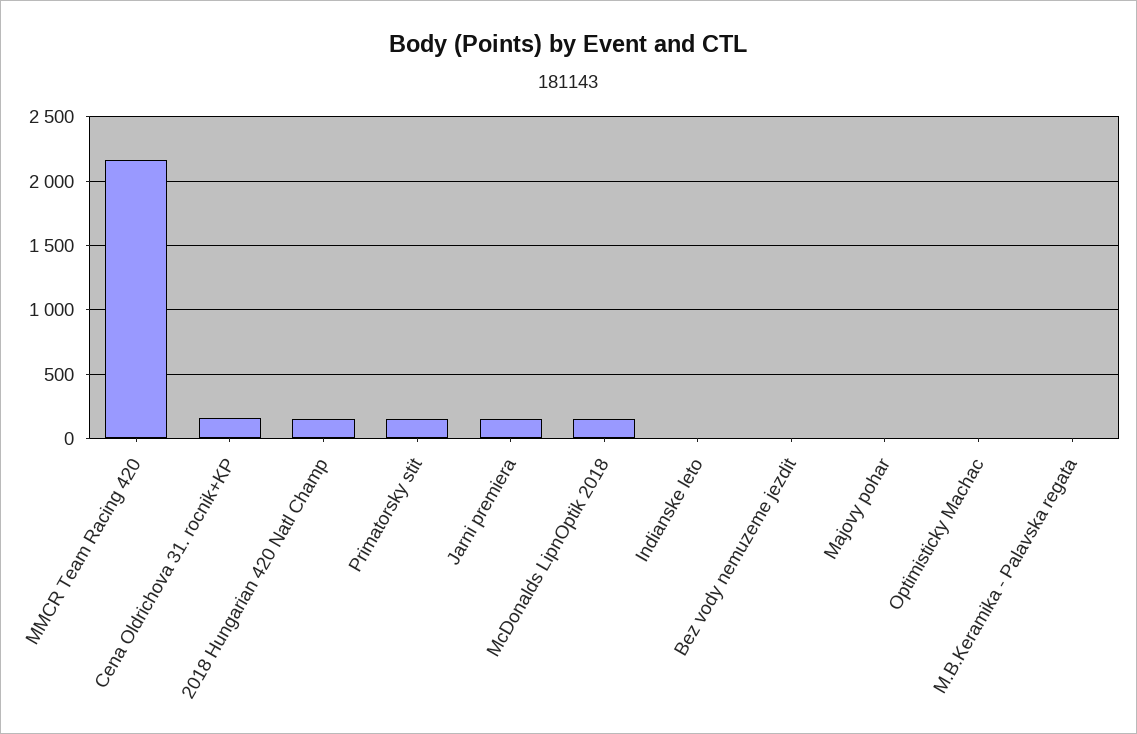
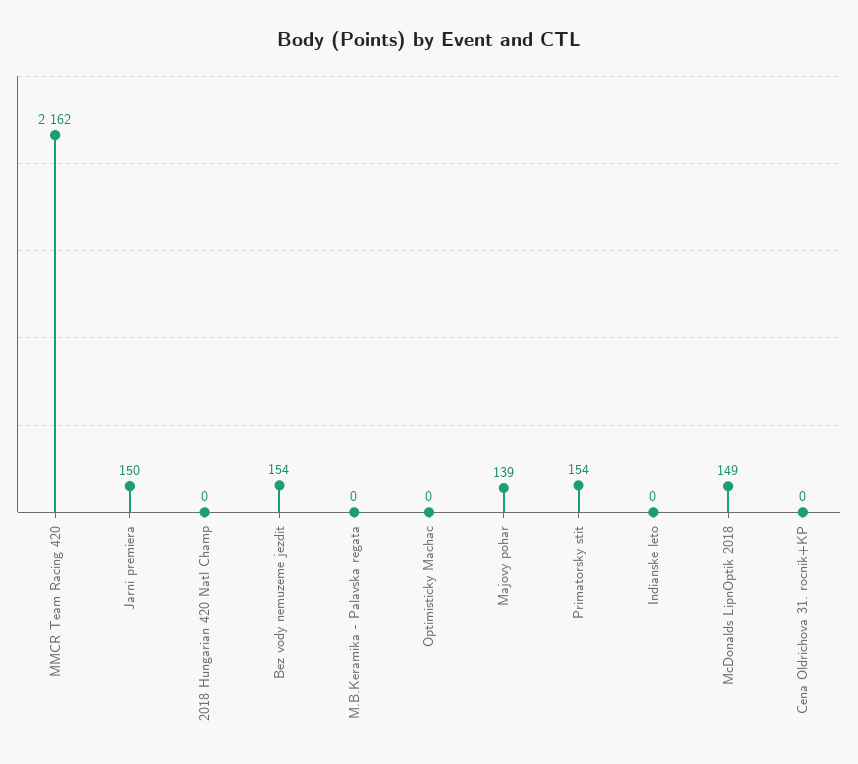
  {
    "MMCR Team Racing 420": 2162,
-   "Cena Oldrichova 31. rocnik+KP": 150,
+   "Cena Oldrichova 31. rocnik+KP": 0,
-   "2018 Hungarian 420 Natl Champ": 150,
+   "2018 Hungarian 420 Natl Champ": 0,
    "Primatorsky stit": 154,
    "Jarni premiera": 150,
    "McDonalds LipnOptik 2018": 149,
    "Indianske leto": 0,
-   "Bez vody nemuzeme jezdit": 0,
+   "Bez vody nemuzeme jezdit": 154,
-   "Majovy pohar": 0,
+   "Majovy pohar": 139,
    "Optimisticky Machac": 0,
    "M.B.Keramika - Palavska regata": 0
  }

